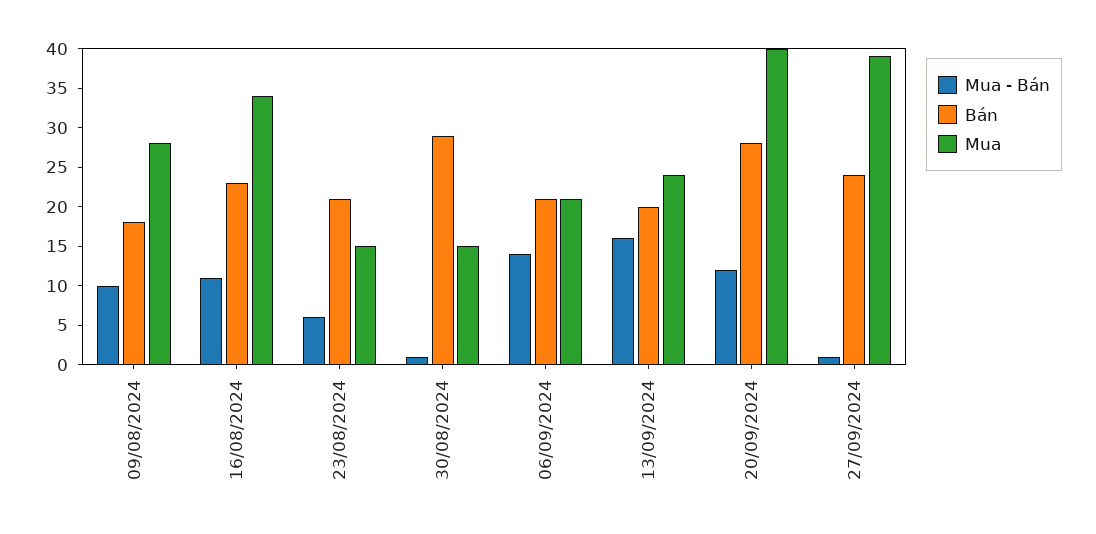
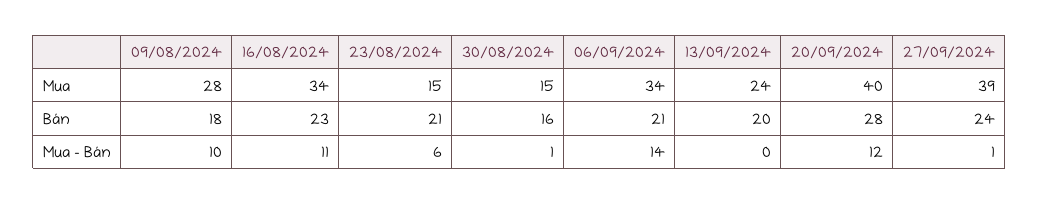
  {
    "Mua - Bán": {
      "09/08/2024": 10,
      "16/08/2024": 11,
      "23/08/2024": 6,
      "30/08/2024": 1,
      "06/09/2024": 14,
-     "13/09/2024": 15,
+     "13/09/2024": 0,
      "20/09/2024": 12,
      "27/09/2024": 1
    },
    "Bán": {
      "09/08/2024": 18,
      "16/08/2024": 23,
      "23/08/2024": 21,
-     "30/08/2024": 30,
+     "30/08/2024": 16,
      "06/09/2024": 21,
      "13/09/2024": 20,
      "20/09/2024": 28,
      "27/09/2024": 24
    },
    "Mua": {
      "09/08/2024": 28,
      "16/08/2024": 34,
      "23/08/2024": 15,
      "30/08/2024": 15,
-     "06/09/2024": 20,
+     "06/09/2024": 34,
      "13/09/2024": 24,
      "20/09/2024": 40,
      "27/09/2024": 39
    }
  }

